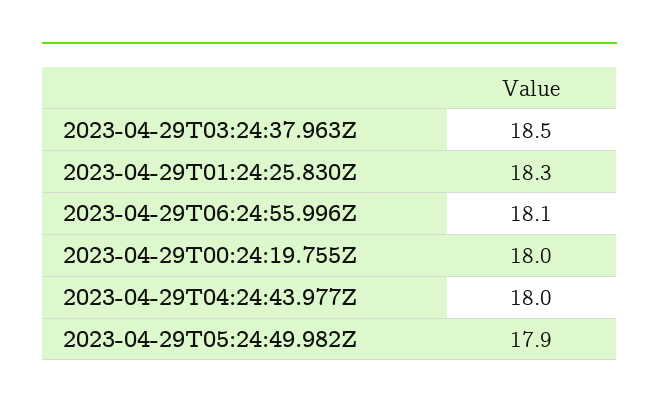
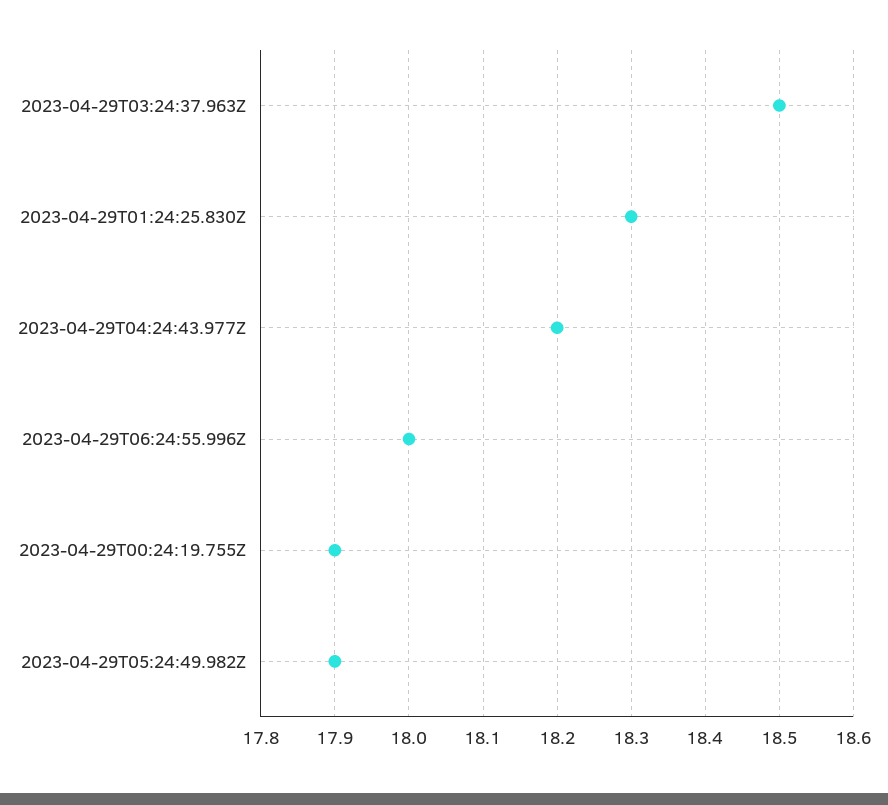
  {
    "2023-04-29T03:24:37.963Z": 18.5,
    "2023-04-29T01:24:25.830Z": 18.3,
-   "2023-04-29T06:24:55.996Z": 18.1,
+   "2023-04-29T06:24:55.996Z": 18,
-   "2023-04-29T00:24:19.755Z": 18,
+   "2023-04-29T00:24:19.755Z": 17.9,
-   "2023-04-29T04:24:43.977Z": 18,
+   "2023-04-29T04:24:43.977Z": 18.2,
    "2023-04-29T05:24:49.982Z": 17.9
  }

